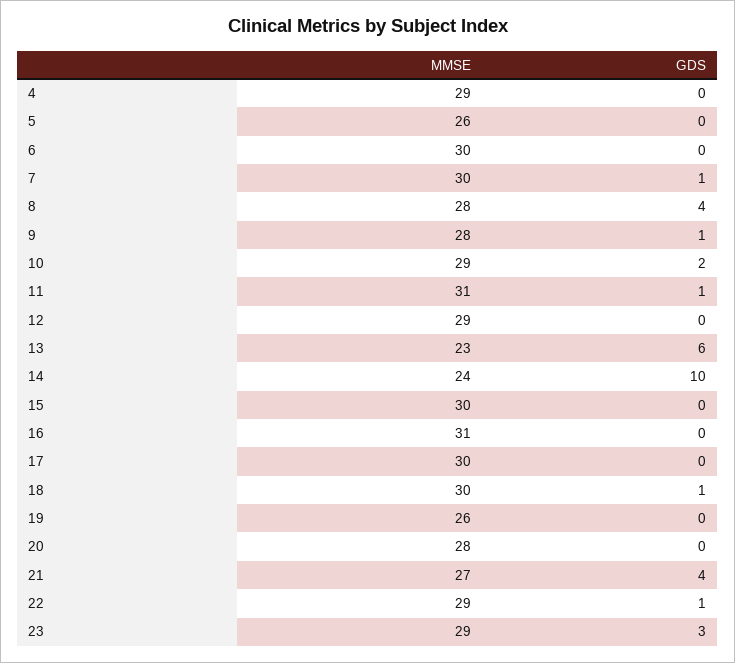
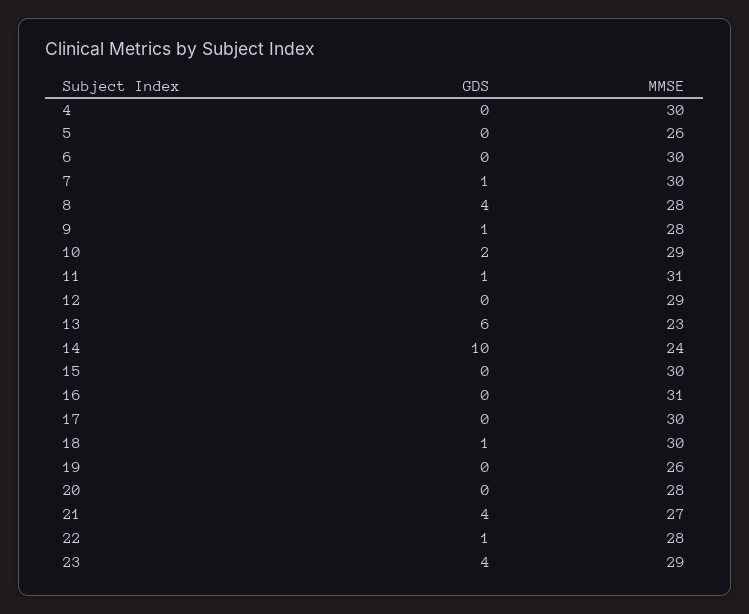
  {
    "MMSE": {
-     "4": 29,
+     "4": 30,
      "5": 26,
      "6": 30,
      "7": 30,
      "8": 28,
      "9": 28,
      "10": 29,
      "11": 31,
      "12": 29,
      "13": 23,
      "14": 24,
      "15": 30,
      "16": 31,
      "17": 30,
      "18": 30,
      "19": 26,
      "20": 28,
      "21": 27,
-     "22": 29,
+     "22": 28,
      "23": 29
    },
    "GDS": {
      "4": 0,
      "5": 0,
      "6": 0,
      "7": 1,
      "8": 4,
      "9": 1,
      "10": 2,
      "11": 1,
      "12": 0,
      "13": 6,
      "14": 10,
      "15": 0,
      "16": 0,
      "17": 0,
      "18": 1,
      "19": 0,
      "20": 0,
      "21": 4,
      "22": 1,
-     "23": 3
+     "23": 4
    }
  }

